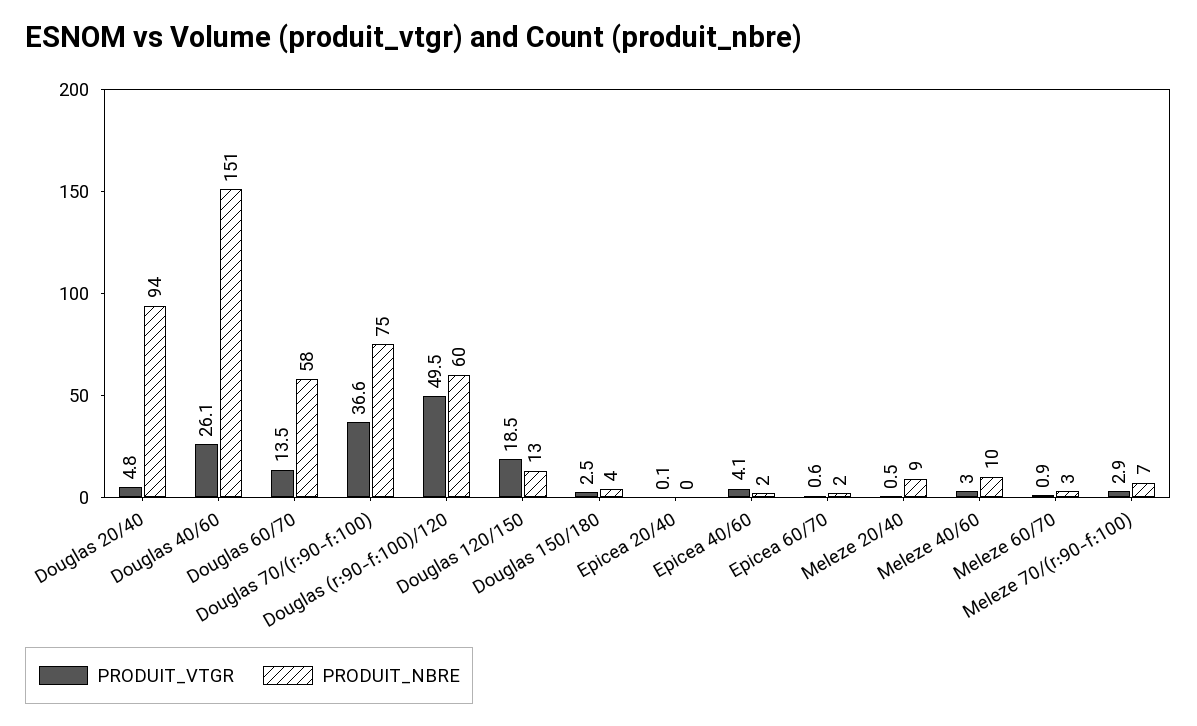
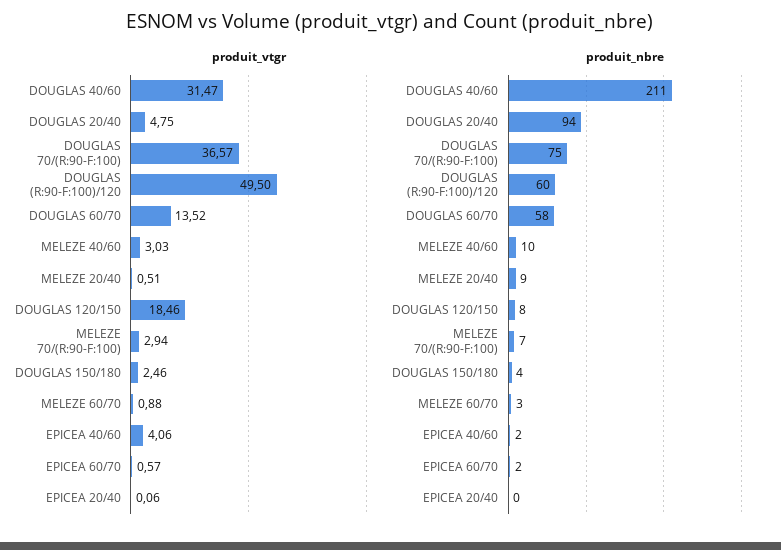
  {
    "PRODUIT_VTGR": {
      "Douglas 20/40": 4.75,
-     "Douglas 40/60": 26.1,
+     "Douglas 40/60": 31.47,
      "Douglas 60/70": 13.52,
      "Douglas 70/(r:90-f:100)": 36.57,
      "Douglas (r:90-f:100)/120": 49.5,
      "Douglas 120/150": 18.46,
      "Douglas 150/180": 2.46,
      "Epicea 20/40": 0.06,
      "Epicea 40/60": 4.06,
      "Epicea 60/70": 0.57,
      "Meleze 20/40": 0.51,
      "Meleze 40/60": 3.03,
      "Meleze 60/70": 0.88,
      "Meleze 70/(r:90-f:100)": 2.94
    },
    "PRODUIT_NBRE": {
      "Douglas 20/40": 94,
-     "Douglas 40/60": 151,
+     "Douglas 40/60": 211,
      "Douglas 60/70": 58,
      "Douglas 70/(r:90-f:100)": 75,
      "Douglas (r:90-f:100)/120": 60,
-     "Douglas 120/150": 13,
+     "Douglas 120/150": 8,
      "Douglas 150/180": 4,
      "Epicea 20/40": 0,
      "Epicea 40/60": 2,
      "Epicea 60/70": 2,
      "Meleze 20/40": 9,
      "Meleze 40/60": 10,
      "Meleze 60/70": 3,
      "Meleze 70/(r:90-f:100)": 7
    }
  }

